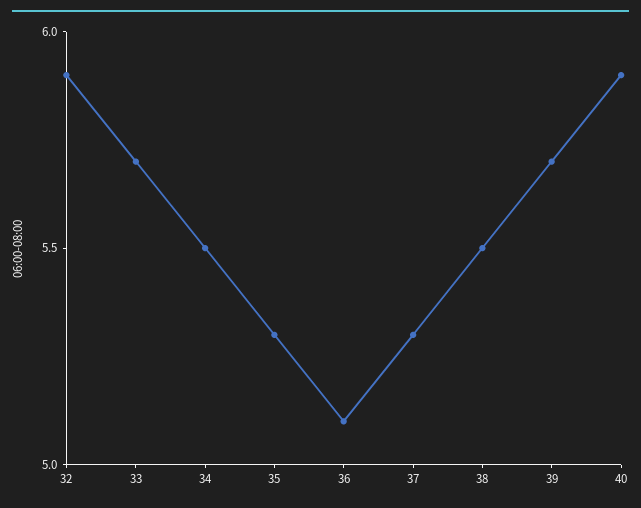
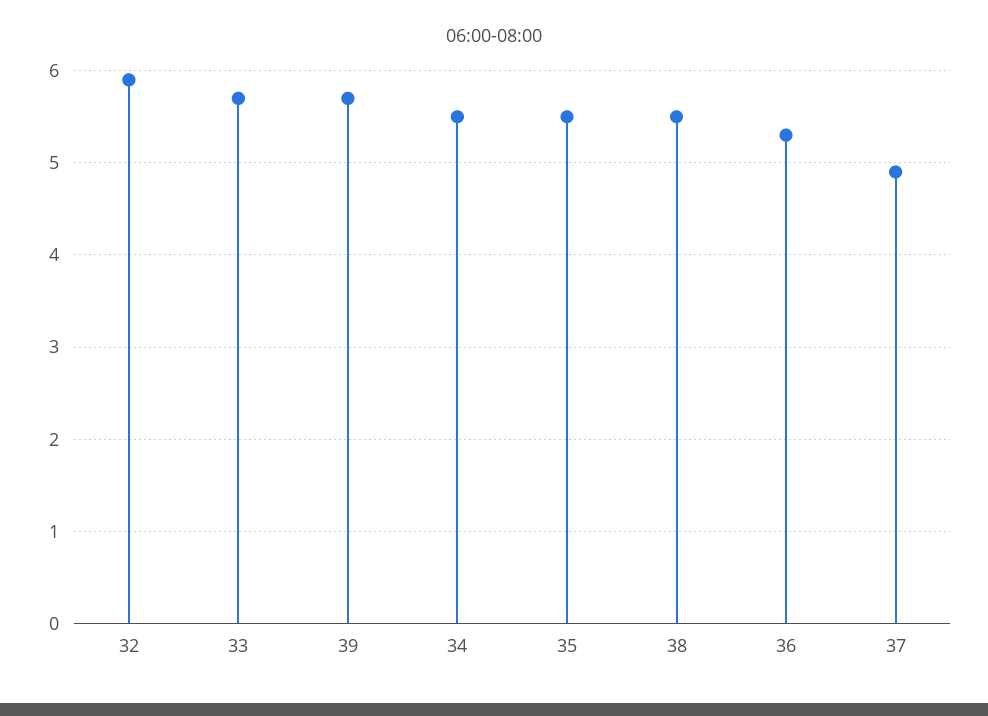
  {
    "32": 5.9,
    "33": 5.7,
    "34": 5.5,
-   "35": 5.3,
+   "35": 5.5,
-   "36": 5.1,
+   "36": 5.3,
-   "37": 5.3,
+   "37": 4.9,
    "38": 5.5,
-   "39": 5.7,
+   "39": 5.7
-   "40": 5.9
  }

